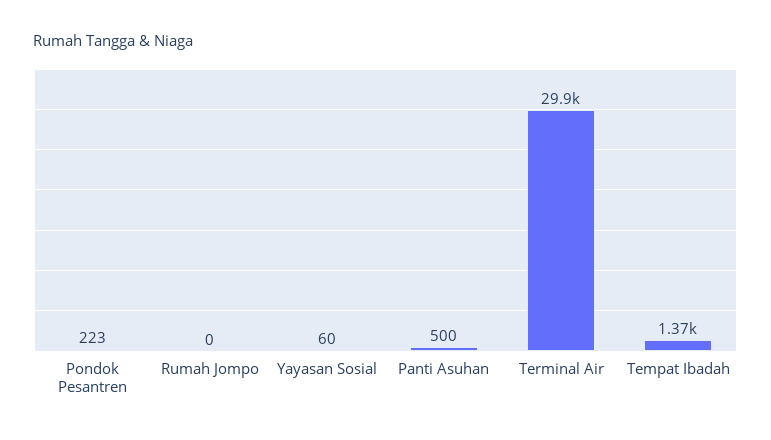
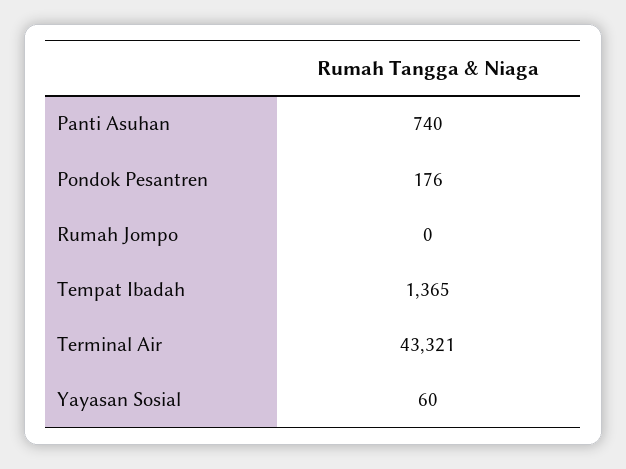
  {
-   "Pondok Pesantren": 223,
+   "Pondok Pesantren": 176,
    "Rumah Jompo": 0,
    "Yayasan Sosial": 60,
-   "Panti Asuhan": 500,
+   "Panti Asuhan": 740,
-   "Terminal Air": 29900,
+   "Terminal Air": 43321,
    "Tempat Ibadah": 1365
  }

